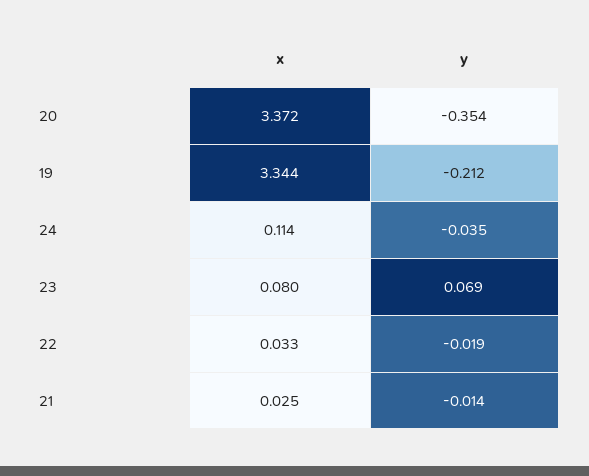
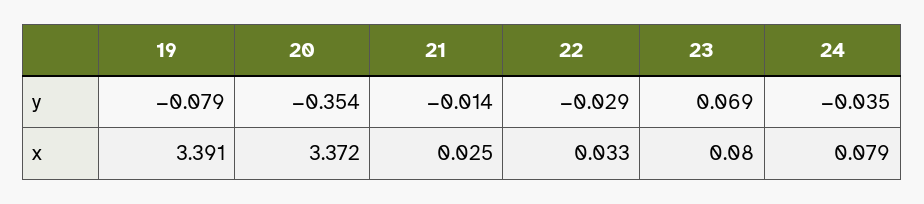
  {
    "x": {
      "20": 3.372,
-     "19": 3.344,
+     "19": 3.391,
-     "24": 0.114,
+     "24": 0.079,
      "23": 0.08,
      "22": 0.033,
      "21": 0.025
    },
    "y": {
      "20": -0.354,
-     "19": -0.212,
+     "19": -0.079,
      "24": -0.035,
      "23": 0.069,
-     "22": -0.019,
+     "22": -0.029,
      "21": -0.014
    }
  }

